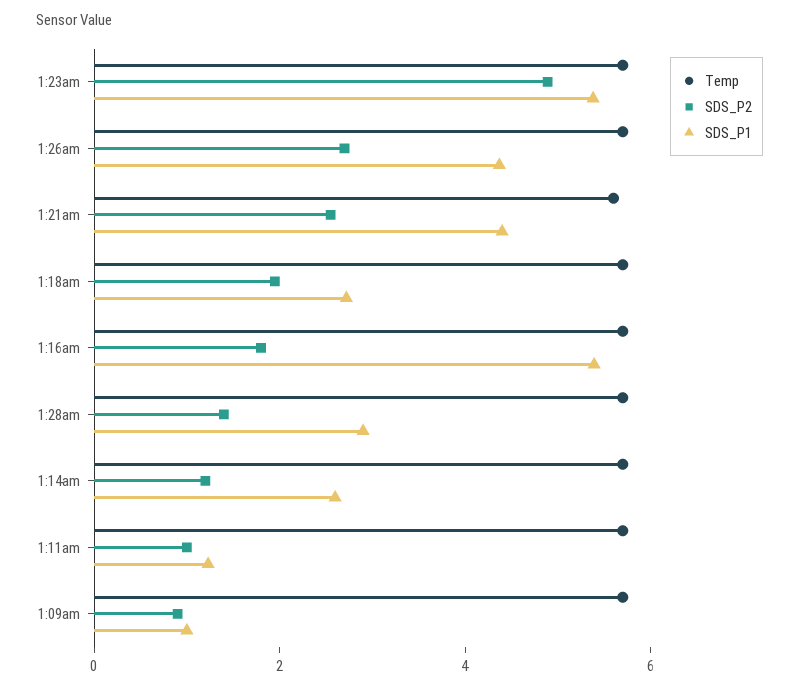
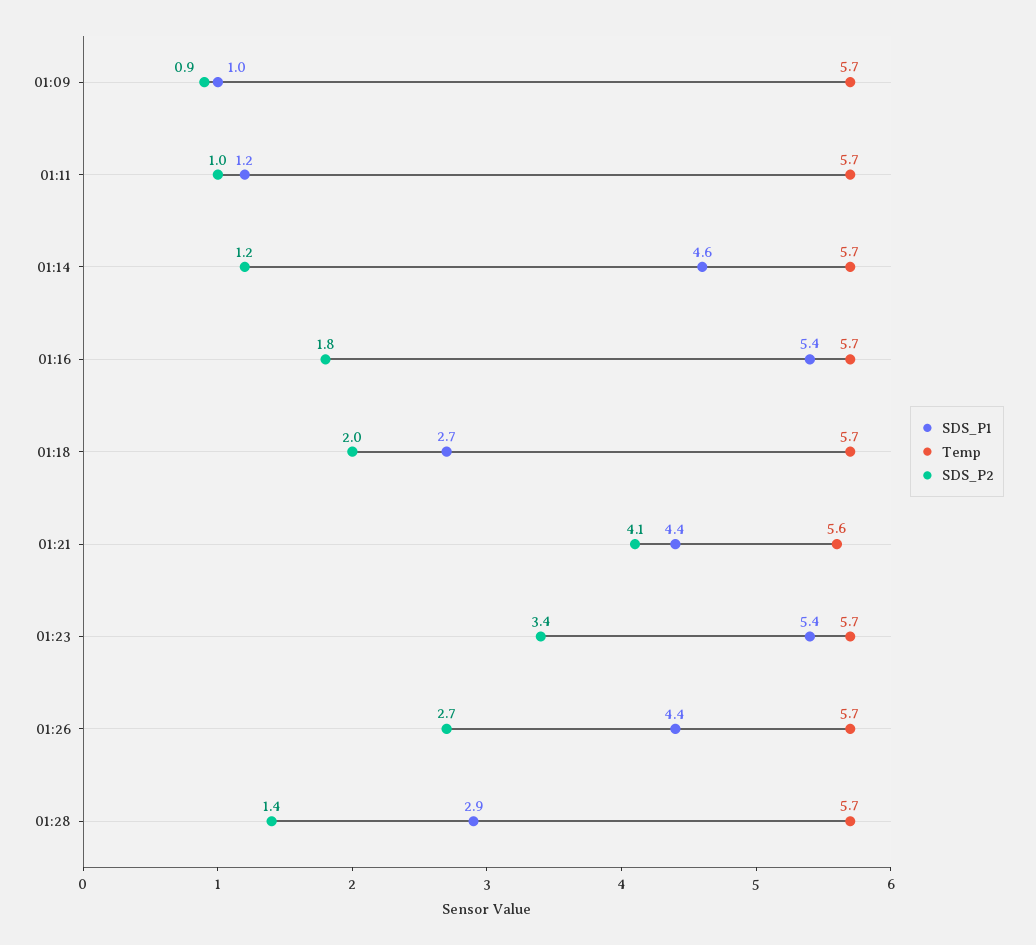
  {
    "Temp": {
      "1:23am": 5.7,
      "1:26am": 5.7,
      "1:21am": 5.6,
      "1:18am": 5.7,
      "1:16am": 5.7,
      "1:28am": 5.7,
      "1:14am": 5.7,
      "1:11am": 5.7,
      "1:09am": 5.7
    },
    "SDS_P2": {
-     "1:23am": 5,
+     "1:23am": 3.4,
      "1:26am": 2.7,
-     "1:21am": 2.5,
+     "1:21am": 4.1,
      "1:18am": 2,
      "1:16am": 1.8,
      "1:28am": 1.4,
      "1:14am": 1.2,
      "1:11am": 1,
      "1:09am": 0.9
    },
    "SDS_P1": {
      "1:23am": 5.4,
      "1:26am": 4.4,
      "1:21am": 4.4,
      "1:18am": 2.7,
      "1:16am": 5.4,
      "1:28am": 2.9,
-     "1:14am": 2.5,
+     "1:14am": 4.6,
      "1:11am": 1.2,
      "1:09am": 1
    }
  }

